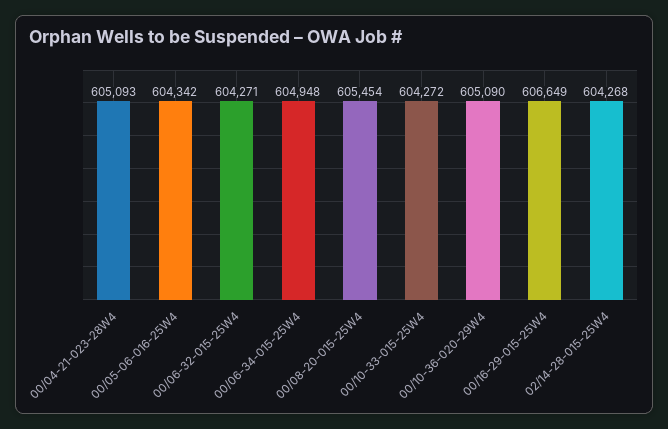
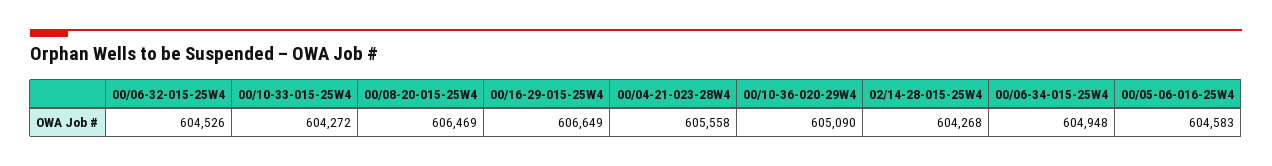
  {
-   "00/04-21-023-28W4": 605093,
+   "00/04-21-023-28W4": 605558,
-   "00/05-06-016-25W4": 604342,
+   "00/05-06-016-25W4": 604583,
-   "00/06-32-015-25W4": 604271,
+   "00/06-32-015-25W4": 604526,
    "00/06-34-015-25W4": 604948,
-   "00/08-20-015-25W4": 605454,
+   "00/08-20-015-25W4": 606469,
    "00/10-33-015-25W4": 604272,
    "00/10-36-020-29W4": 605090,
    "00/16-29-015-25W4": 606649,
    "02/14-28-015-25W4": 604268
  }

